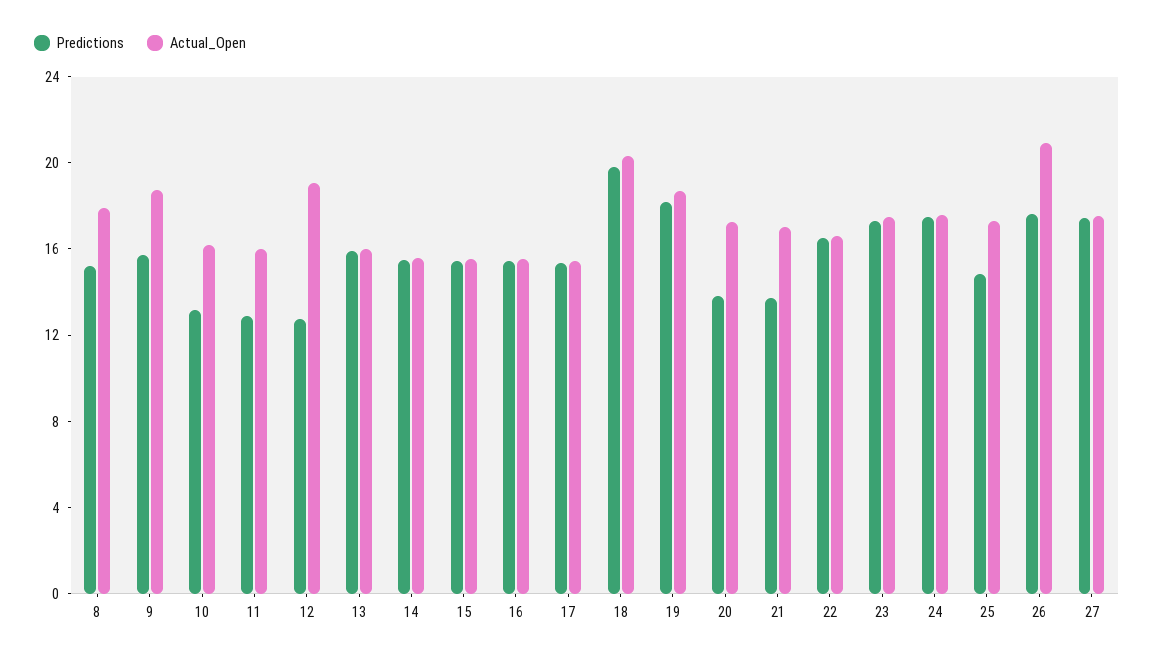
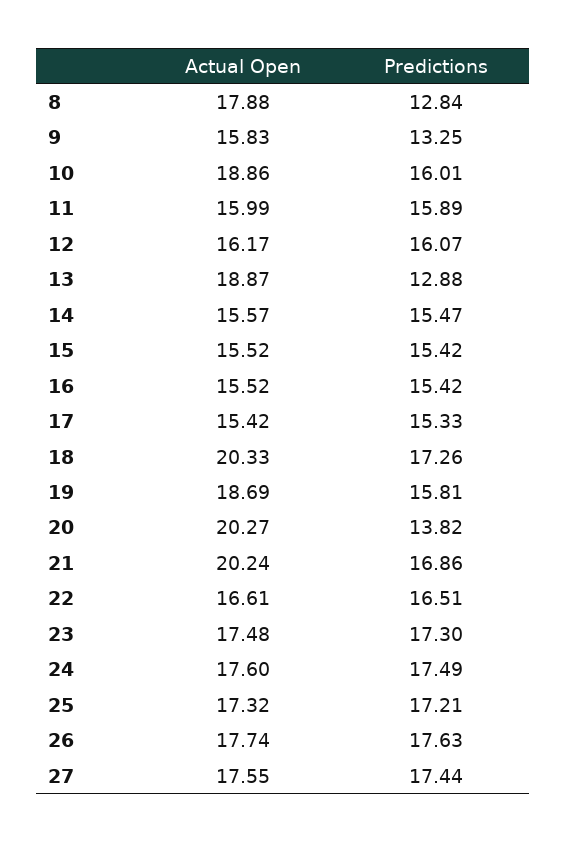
  {
    "Predictions": {
-     "8": 15,
+     "8": 12.84,
-     "9": 16,
+     "9": 13.25,
-     "10": 13,
+     "10": 16.01,
-     "11": 13,
+     "11": 15.89,
-     "12": 13,
+     "12": 16.07,
-     "13": 16,
+     "13": 12.88,
      "14": 15.47,
      "15": 15.42,
      "16": 15.42,
      "17": 15.33,
-     "18": 20,
+     "18": 17.26,
-     "19": 18,
+     "19": 15.81,
      "20": 13.82,
-     "21": 14,
+     "21": 16.86,
      "22": 16.51,
      "23": 17.3,
      "24": 17.49,
-     "25": 15,
+     "25": 17.21,
      "26": 17.63,
      "27": 17.44
    },
    "Actual_Open": {
      "8": 17.88,
-     "9": 19,
+     "9": 15.83,
-     "10": 16,
+     "10": 18.86,
      "11": 15.99,
-     "12": 19,
+     "12": 16.17,
-     "13": 16,
+     "13": 18.87,
      "14": 15.57,
      "15": 15.52,
      "16": 15.52,
      "17": 15.42,
      "18": 20.33,
      "19": 18.69,
-     "20": 17,
+     "20": 20.27,
-     "21": 17,
+     "21": 20.24,
      "22": 16.61,
      "23": 17.48,
      "24": 17.6,
      "25": 17.32,
-     "26": 21,
+     "26": 17.74,
      "27": 17.55
    }
  }

